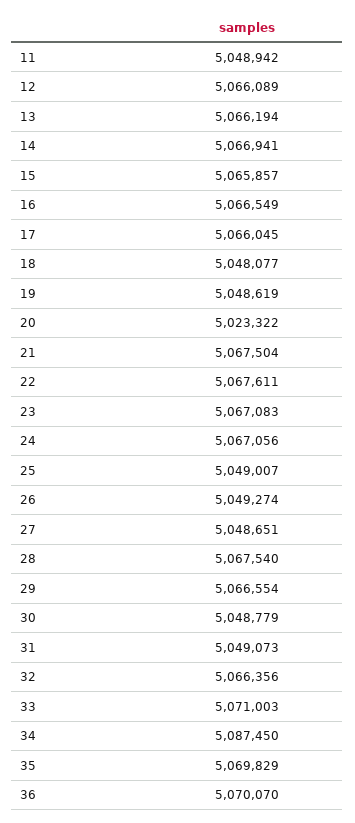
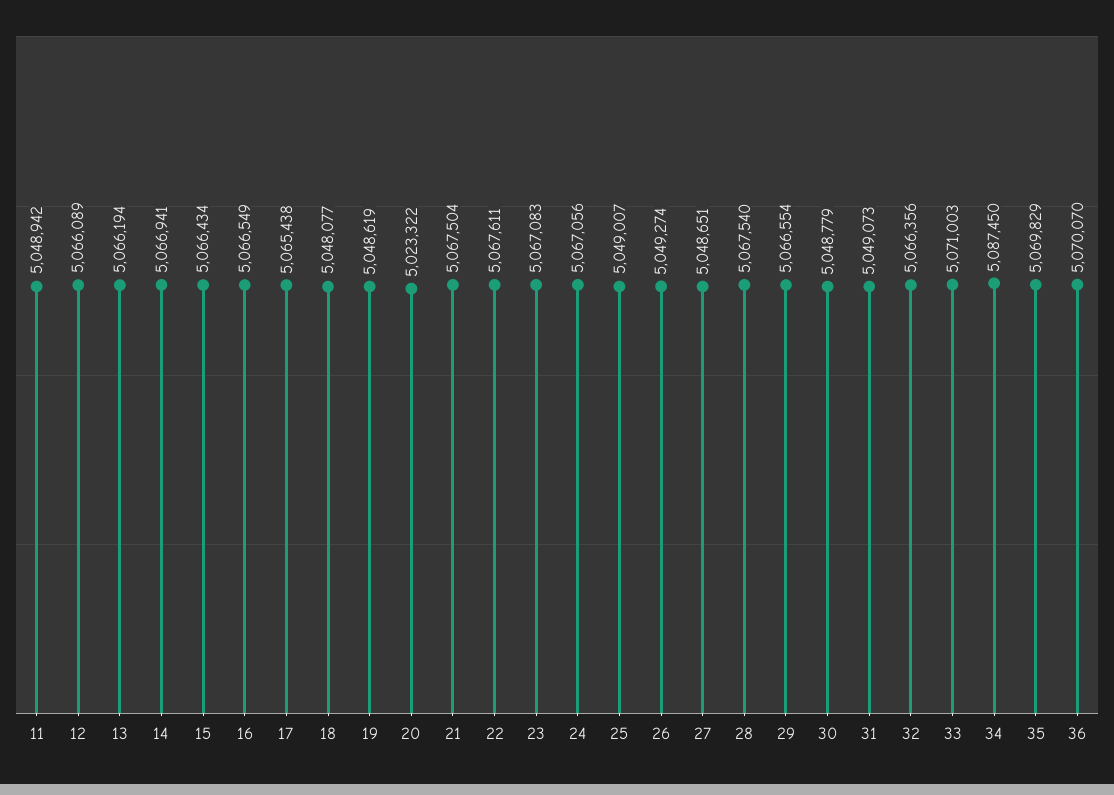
  {
    "11": 5048942,
    "12": 5066089,
    "13": 5066194,
    "14": 5066941,
-   "15": 5065857,
+   "15": 5066434,
    "16": 5066549,
-   "17": 5066045,
+   "17": 5065438,
    "18": 5048077,
    "19": 5048619,
    "20": 5023322,
    "21": 5067504,
    "22": 5067611,
    "23": 5067083,
    "24": 5067056,
    "25": 5049007,
    "26": 5049274,
    "27": 5048651,
    "28": 5067540,
    "29": 5066554,
    "30": 5048779,
    "31": 5049073,
    "32": 5066356,
    "33": 5071003,
    "34": 5087450,
    "35": 5069829,
    "36": 5070070
  }

